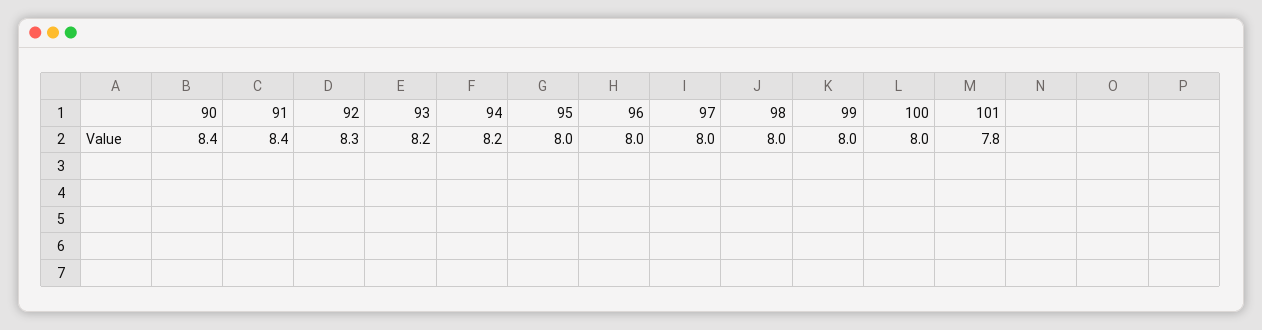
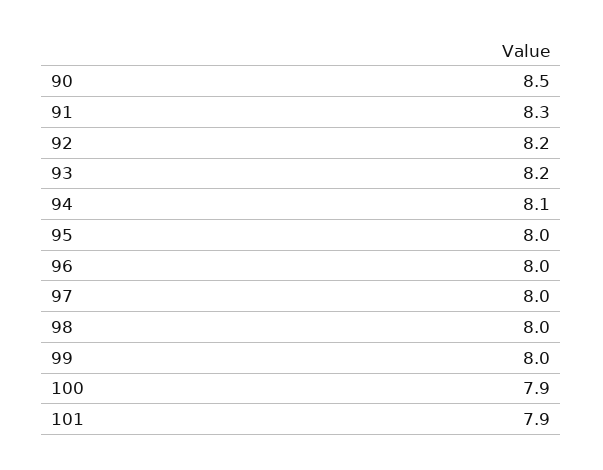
  {
-   "90": 8.4,
+   "90": 8.5,
-   "91": 8.4,
+   "91": 8.3,
-   "92": 8.3,
+   "92": 8.2,
    "93": 8.2,
-   "94": 8.2,
+   "94": 8.1,
    "95": 8,
    "96": 8,
    "97": 8,
    "98": 8,
    "99": 8,
-   "100": 8,
+   "100": 7.9,
-   "101": 7.8
+   "101": 7.9
  }

